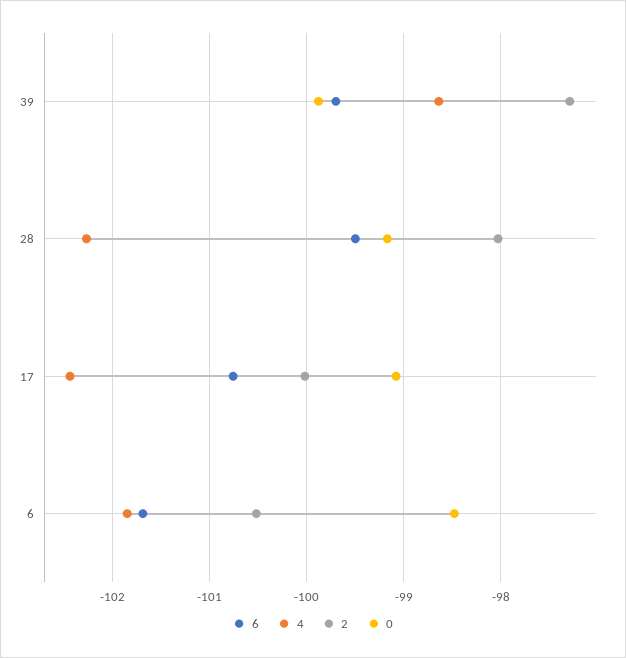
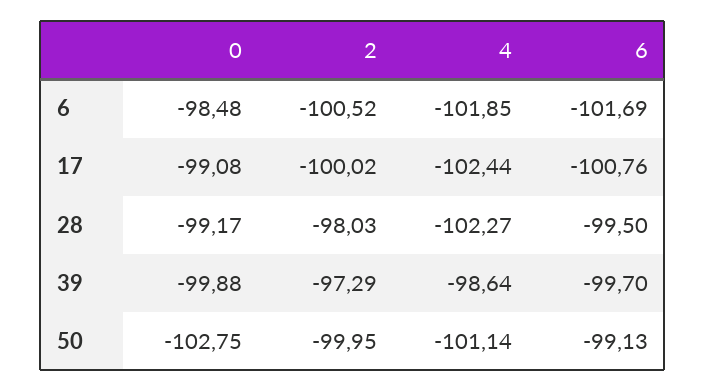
  {
    "6": {
      "39": -99.7,
      "28": -99.5,
      "17": -100.76,
-     "6": -101.69
+     "6": -101.69,
+     "50": -99.13
    },
    "4": {
      "39": -98.64,
      "28": -102.27,
      "17": -102.44,
-     "6": -101.85
+     "6": -101.85,
+     "50": -101.14
    },
    "2": {
      "39": -97.29,
      "28": -98.03,
      "17": -100.02,
-     "6": -100.52
+     "6": -100.52,
+     "50": -99.95
    },
    "0": {
      "39": -99.88,
      "28": -99.17,
      "17": -99.08,
-     "6": -98.48
+     "6": -98.48,
+     "50": -102.75
    }
  }

